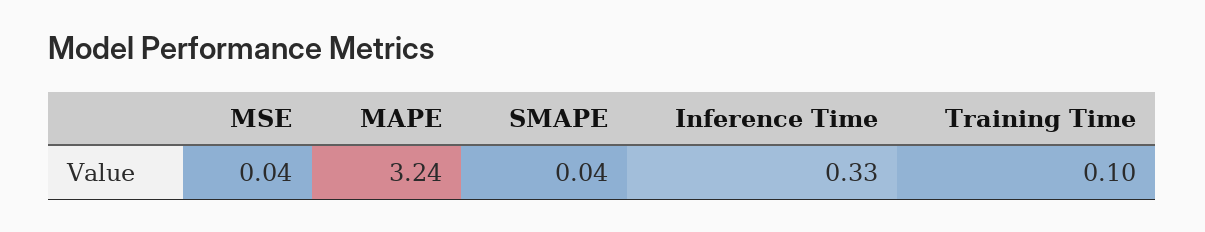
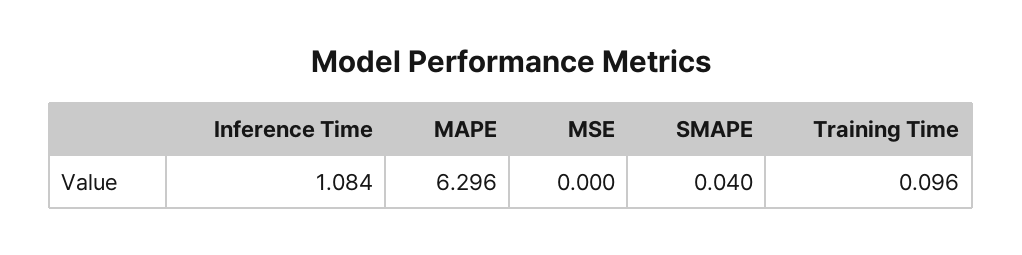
  {
-   "MSE": 0.04,
+   "MSE": 0,
-   "MAPE": 3.24,
+   "MAPE": 6.296,
    "SMAPE": 0.04,
-   "Inference Time": 0.33,
+   "Inference Time": 1.084,
    "Training Time": 0.096
  }

